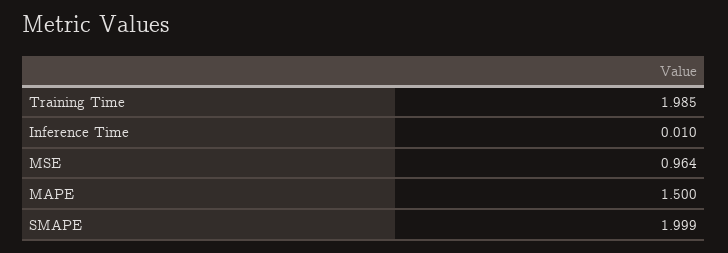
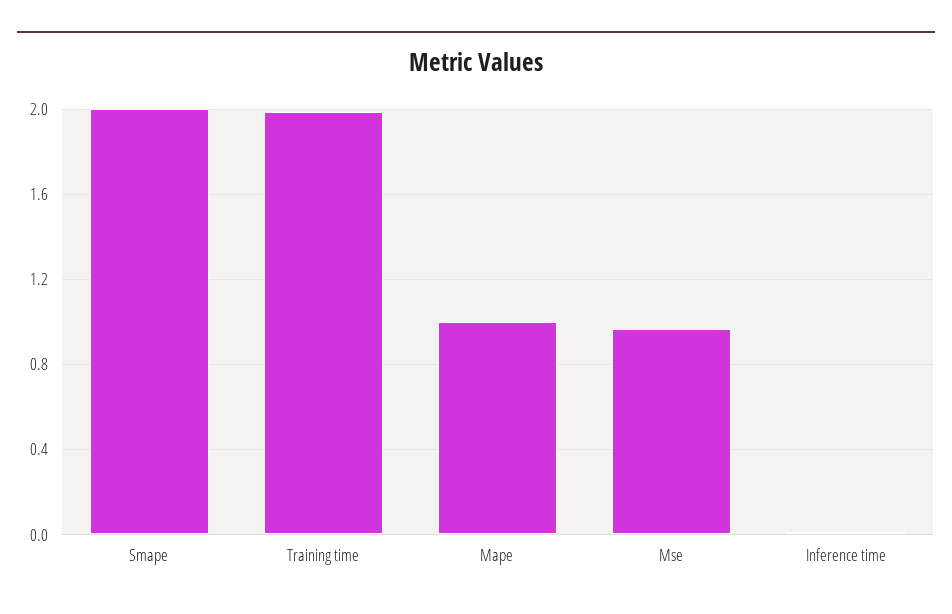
  {
    "Training Time": 1.985,
    "Inference Time": 0.01,
    "MSE": 0.964,
-   "MAPE": 1.5,
+   "MAPE": 1,
    "SMAPE": 1.999
  }

